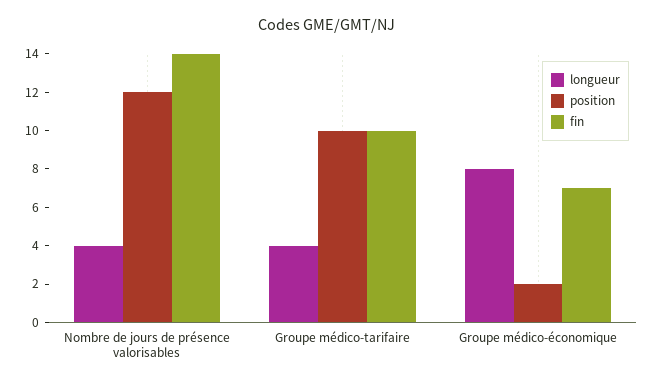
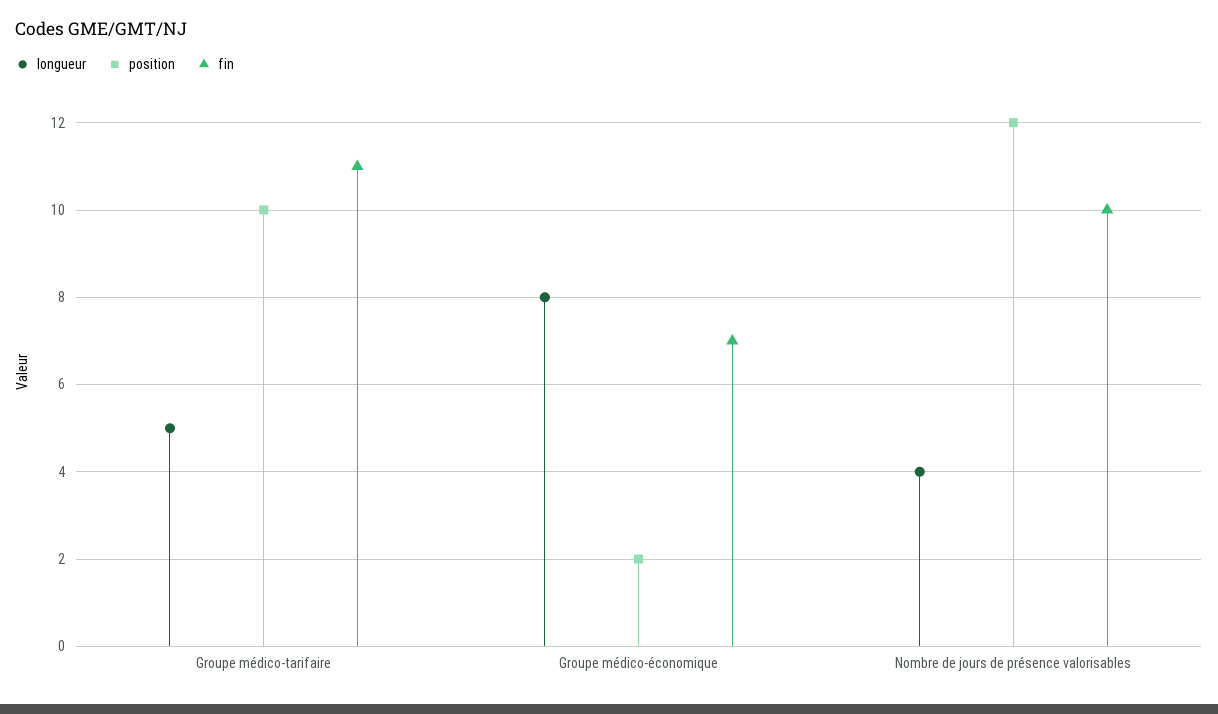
  {
    "longueur": {
      "Nombre de jours de présence valorisables": 4,
-     "Groupe médico-tarifaire": 4,
+     "Groupe médico-tarifaire": 5,
      "Groupe médico-économique": 8
    },
    "position": {
      "Nombre de jours de présence valorisables": 12,
      "Groupe médico-tarifaire": 10,
      "Groupe médico-économique": 2
    },
    "fin": {
-     "Nombre de jours de présence valorisables": 14,
+     "Nombre de jours de présence valorisables": 10,
-     "Groupe médico-tarifaire": 10,
+     "Groupe médico-tarifaire": 11,
      "Groupe médico-économique": 7
    }
  }

